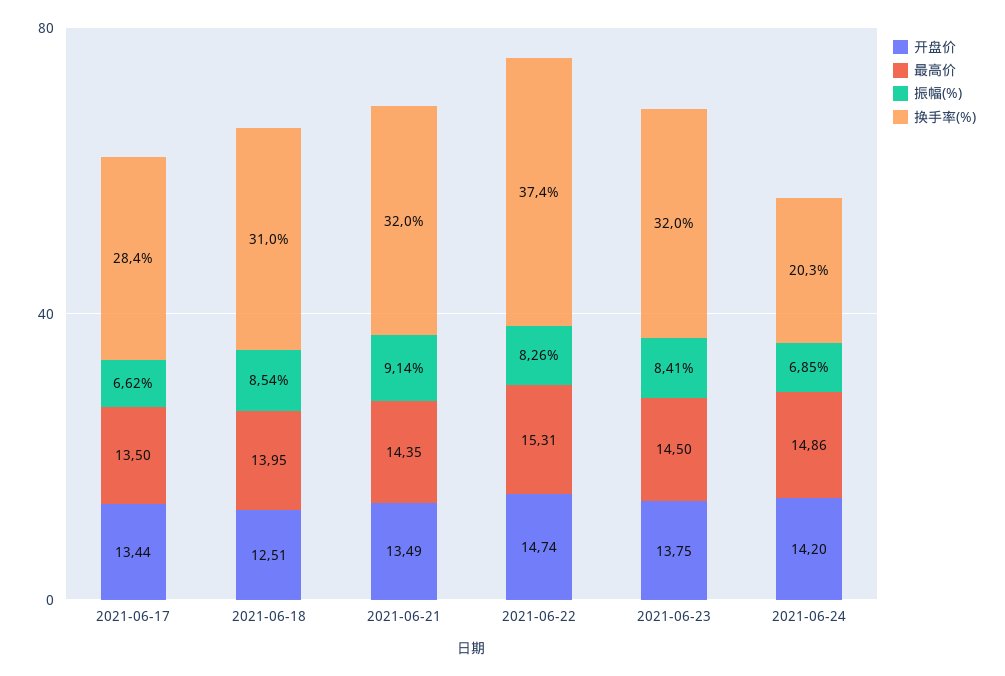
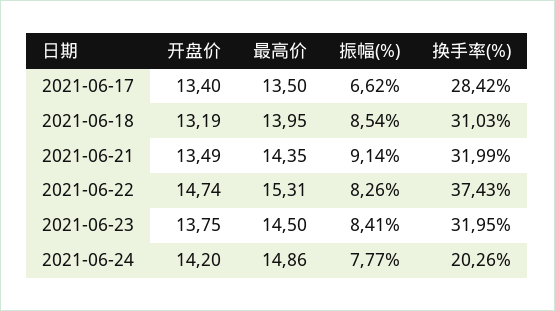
  {
    "开盘价": {
-     "2021-06-17": 13.44,
+     "2021-06-17": 13.4,
-     "2021-06-18": 12.51,
+     "2021-06-18": 13.19,
      "2021-06-21": 13.49,
      "2021-06-22": 14.74,
      "2021-06-23": 13.75,
      "2021-06-24": 14.2
    },
    "最高价": {
      "2021-06-17": 13.5,
      "2021-06-18": 13.95,
      "2021-06-21": 14.35,
      "2021-06-22": 15.31,
      "2021-06-23": 14.5,
      "2021-06-24": 14.86
    },
    "振幅(%)": {
      "2021-06-17": 6.62,
      "2021-06-18": 8.54,
      "2021-06-21": 9.14,
      "2021-06-22": 8.26,
      "2021-06-23": 8.41,
-     "2021-06-24": 6.85
+     "2021-06-24": 7.77
    },
    "换手率(%)": {
      "2021-06-17": 28.42,
      "2021-06-18": 31.03,
      "2021-06-21": 31.99,
      "2021-06-22": 37.43,
      "2021-06-23": 31.95,
      "2021-06-24": 20.26
    }
  }

